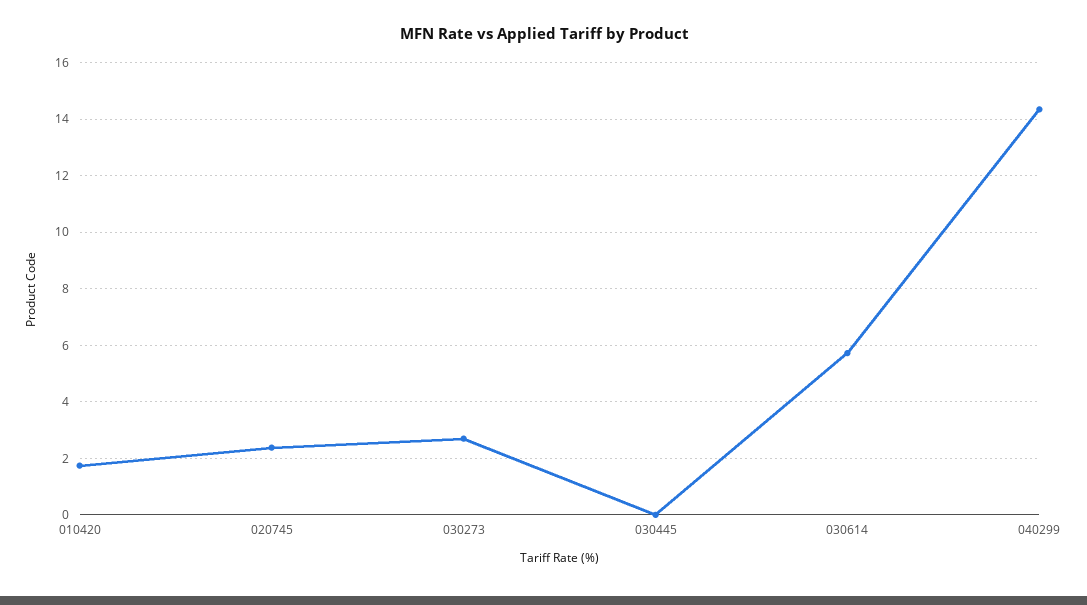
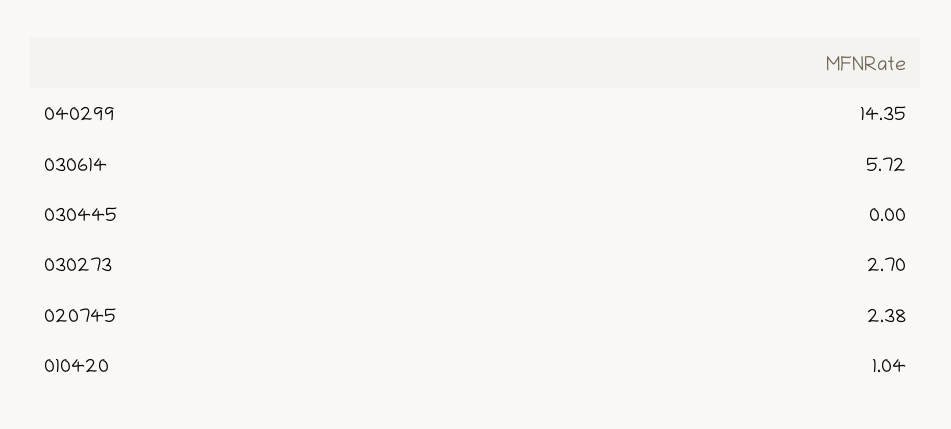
  {
-   "010420": 1.75,
+   "010420": 1.04,
    "020745": 2.38,
    "030273": 2.7,
    "030445": 0,
    "030614": 5.72,
    "040299": 14.35
  }

